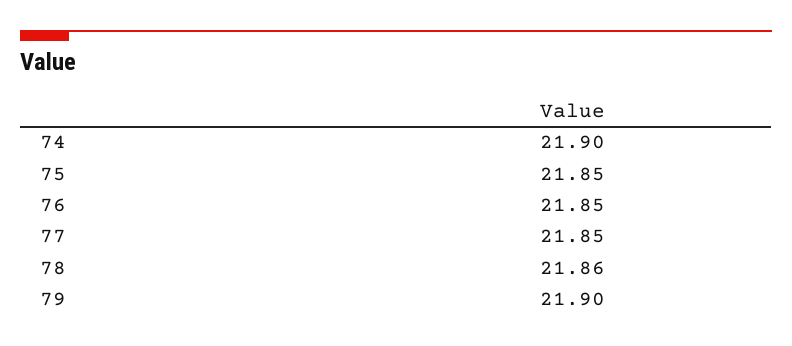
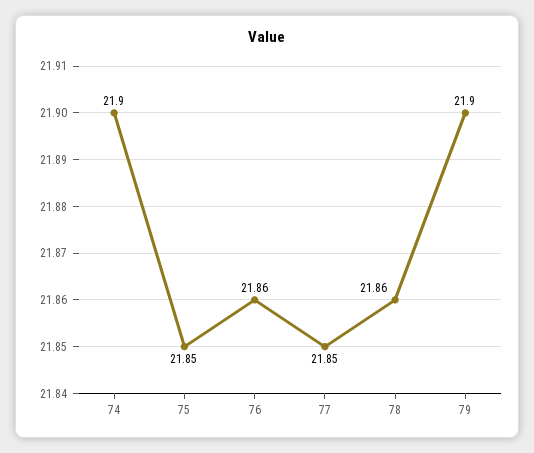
  {
    "74": 21.9,
    "75": 21.85,
-   "76": 21.85,
+   "76": 21.86,
    "77": 21.85,
    "78": 21.86,
    "79": 21.9
  }

